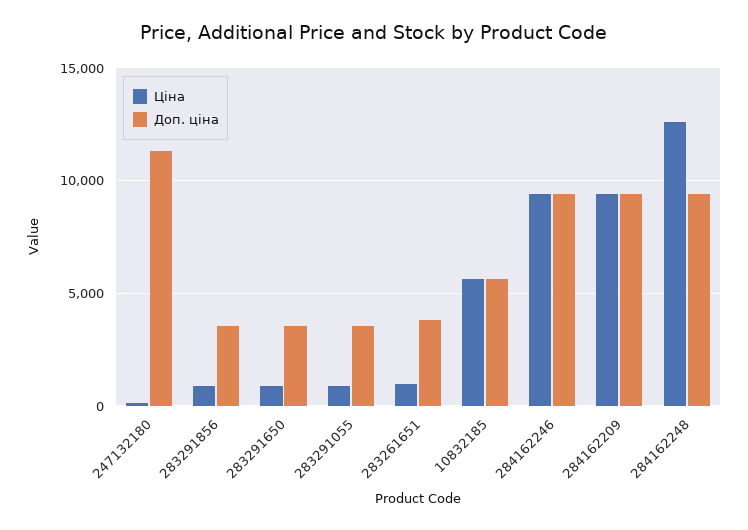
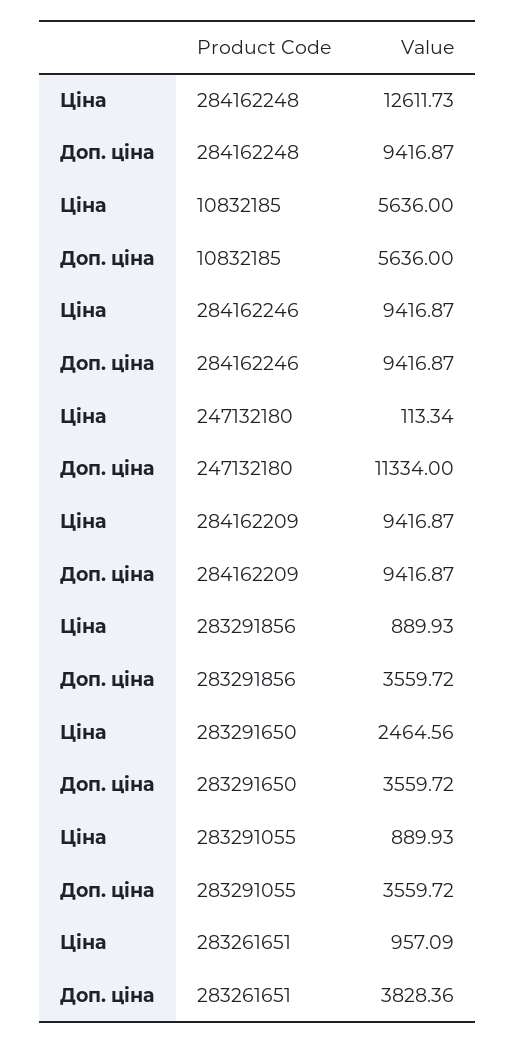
  {
    "Ціна": {
      "247132180": 113.34,
      "283291856": 889.93,
-     "283291650": 1000,
+     "283291650": 2464.56,
      "283291055": 889.93,
      "283261651": 957.09,
      "10832185": 5636,
      "284162246": 9416.87,
      "284162209": 9416.87,
      "284162248": 12611.73
    },
    "Доп. ціна": {
      "247132180": 11334,
      "283291856": 3559.72,
      "283291650": 3559.72,
      "283291055": 3559.72,
      "283261651": 3828.36,
      "10832185": 5636,
      "284162246": 9416.87,
      "284162209": 9416.87,
      "284162248": 9416.87
    }
  }

